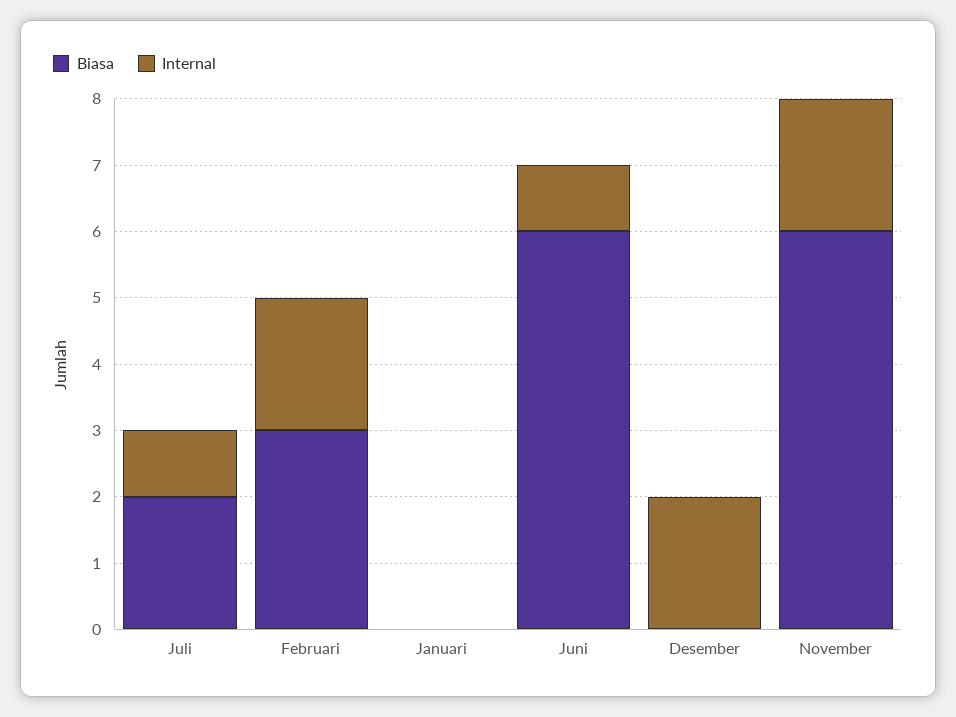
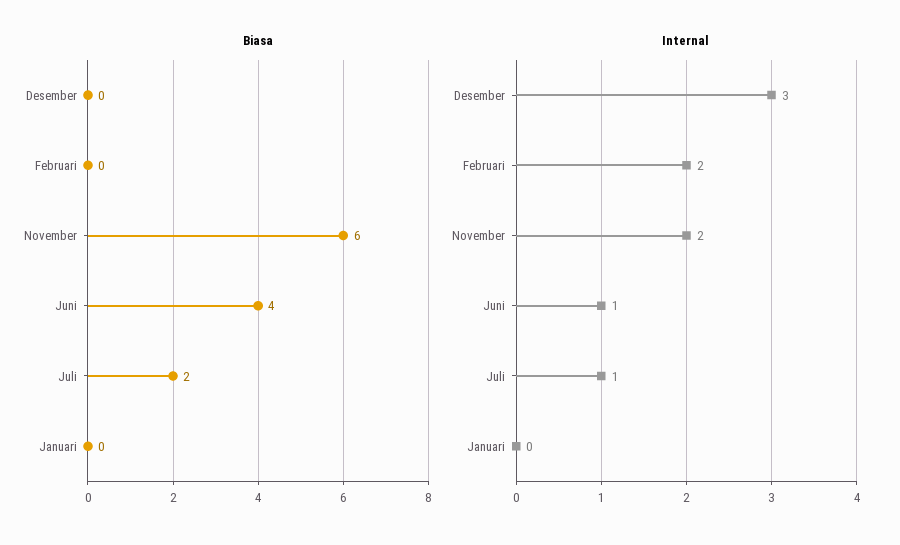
  {
    "Biasa": {
      "Juli": 2,
-     "Februari": 3,
+     "Februari": 0,
      "Januari": 0,
-     "Juni": 6,
+     "Juni": 4,
      "Desember": 0,
      "November": 6
    },
    "Internal": {
      "Juli": 1,
      "Februari": 2,
      "Januari": 0,
      "Juni": 1,
-     "Desember": 2,
+     "Desember": 3,
      "November": 2
    }
  }

